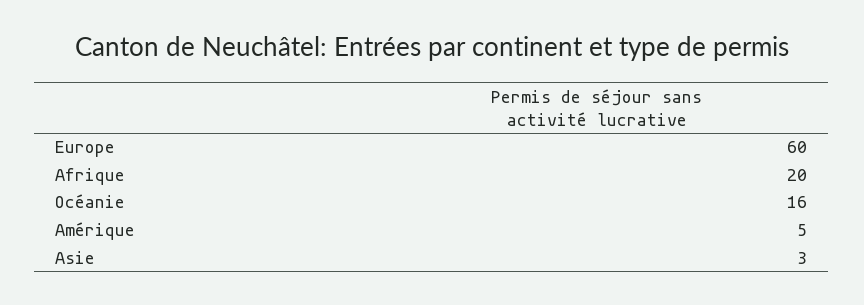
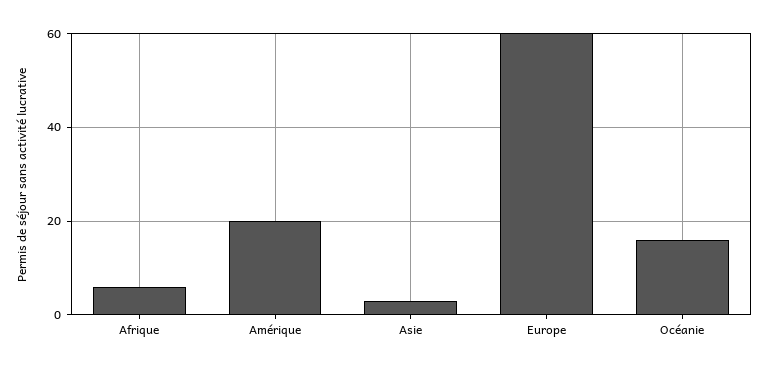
  {
    "Europe": 60,
-   "Afrique": 20,
+   "Afrique": 5,
    "Océanie": 16,
-   "Amérique": 5,
+   "Amérique": 20,
    "Asie": 3
  }

